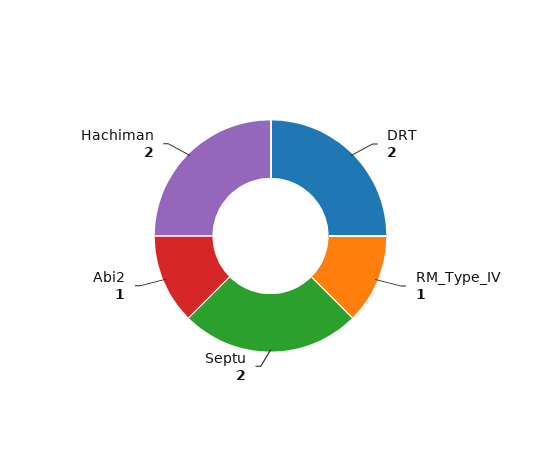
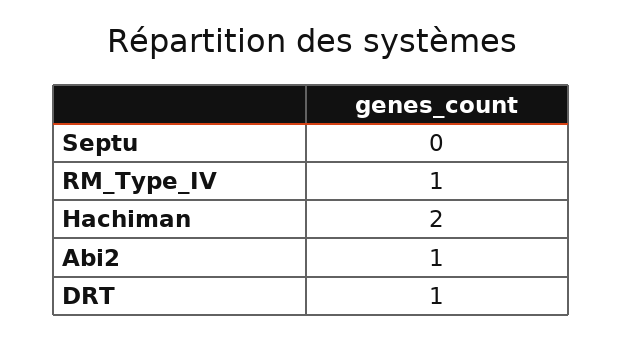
  {
-   "DRT": 2,
+   "DRT": 1,
    "RM_Type_IV": 1,
-   "Septu": 2,
+   "Septu": 0,
    "Abi2": 1,
    "Hachiman": 2
  }

